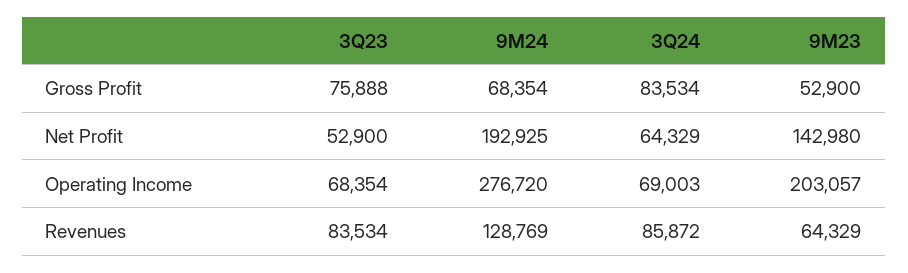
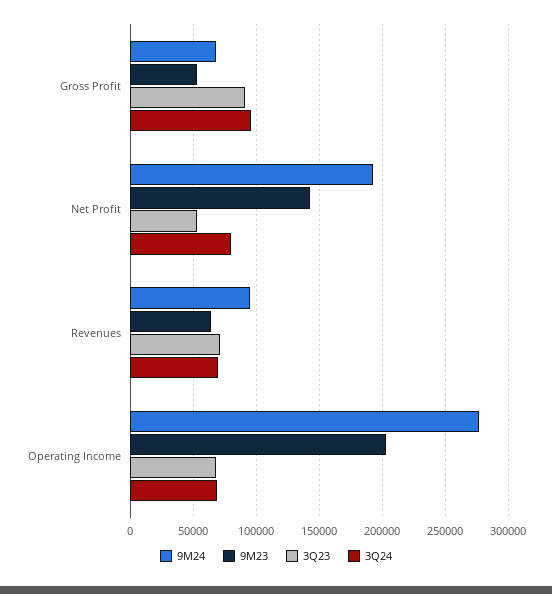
  {
    "3Q23": {
-     "Gross Profit": 75888,
+     "Gross Profit": 90000,
      "Net Profit": 52900,
      "Operating Income": 68354,
-     "Revenues": 83534
+     "Revenues": 70000
    },
    "9M24": {
      "Gross Profit": 68354,
      "Net Profit": 192925,
      "Operating Income": 276720,
-     "Revenues": 128769
+     "Revenues": 95000
    },
    "3Q24": {
-     "Gross Profit": 83534,
+     "Gross Profit": 95000,
-     "Net Profit": 64329,
+     "Net Profit": 80000,
      "Operating Income": 69003,
-     "Revenues": 85872
+     "Revenues": 70000
    },
    "9M23": {
      "Gross Profit": 52900,
      "Net Profit": 142980,
      "Operating Income": 203057,
      "Revenues": 64329
    }
  }

